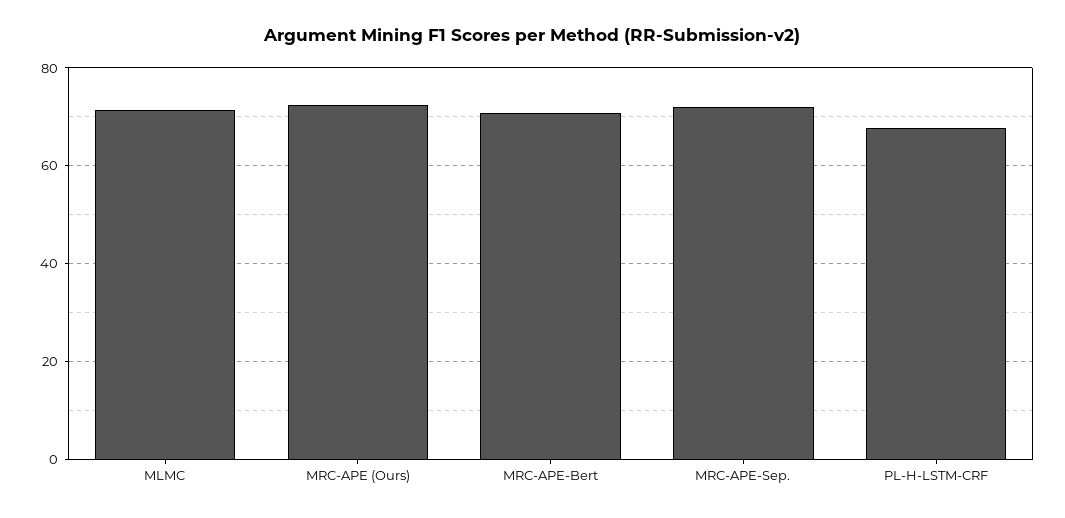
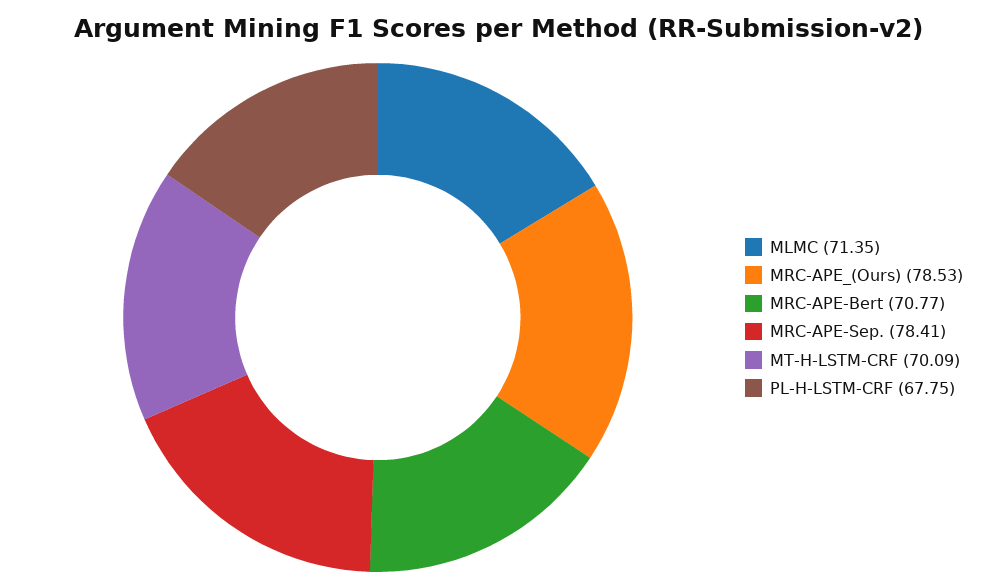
  {
    "MLMC": 71.35,
-   "MRC-APE (Ours)": 72,
+   "MRC-APE (Ours)": 78.53,
    "MRC-APE-Bert": 70.77,
-   "MRC-APE-Sep.": 72,
+   "MRC-APE-Sep.": 78.41,
-   "PL-H-LSTM-CRF": 67.75
+   "PL-H-LSTM-CRF": 67.75,
+   "MT-H-LSTM-CRF": 70.09
  }

